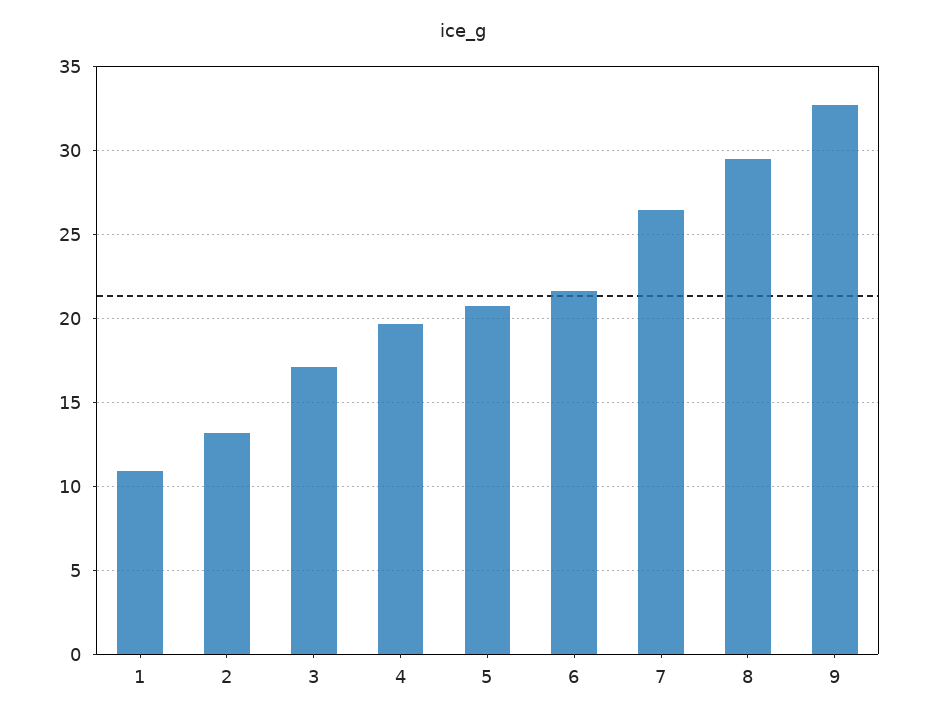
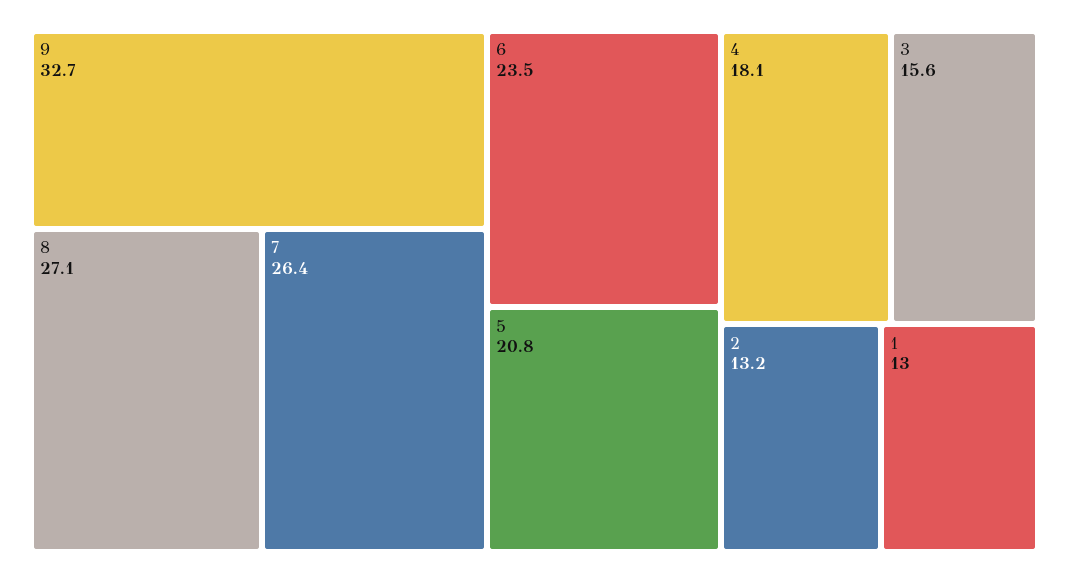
  {
-   "1": 11,
+   "1": 13,
    "2": 13.2,
-   "3": 17,
+   "3": 15.6,
-   "4": 19.5,
+   "4": 18.1,
    "5": 20.8,
-   "6": 21.5,
+   "6": 23.5,
    "7": 26.4,
-   "8": 29.5,
+   "8": 27.1,
    "9": 32.7
  }

